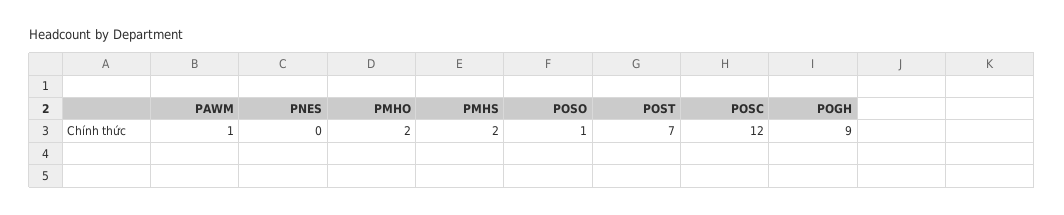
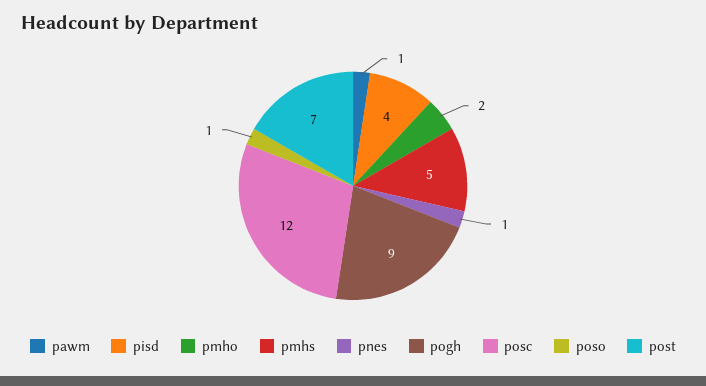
  {
    "PAWM": 1,
-   "PNES": 0,
+   "PNES": 1,
    "PMHO": 2,
-   "PMHS": 2,
+   "PMHS": 5,
    "POSO": 1,
    "POST": 7,
    "POSC": 12,
-   "POGH": 9
+   "POGH": 9,
+   "pisd": 4
  }

